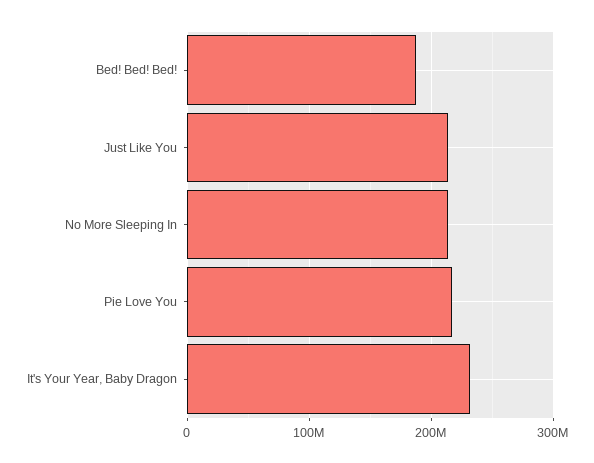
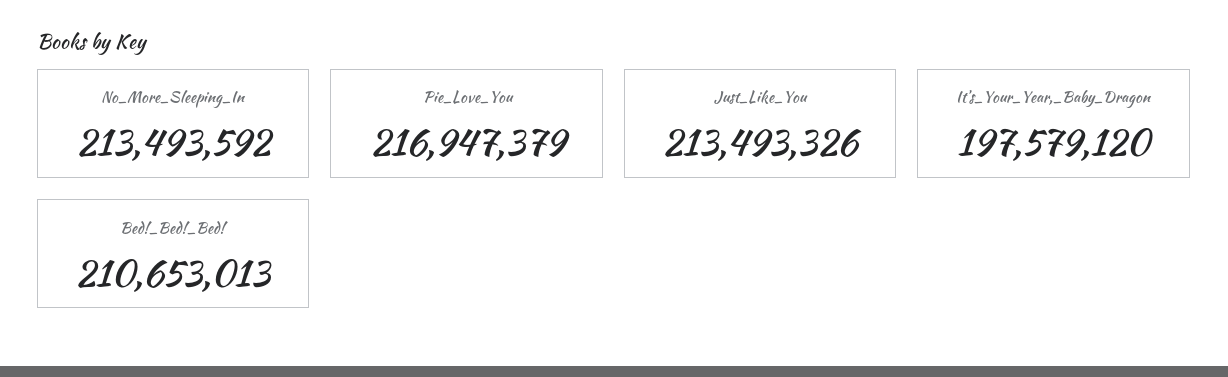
  {
-   "Bed! Bed! Bed!": 190000000,
+   "Bed! Bed! Bed!": 210653013,
    "Just Like You": 213493326,
    "No More Sleeping In": 213493592,
    "Pie Love You": 216947379,
-   "It's Your Year, Baby Dragon": 230000000
+   "It's Your Year, Baby Dragon": 197579120
  }

